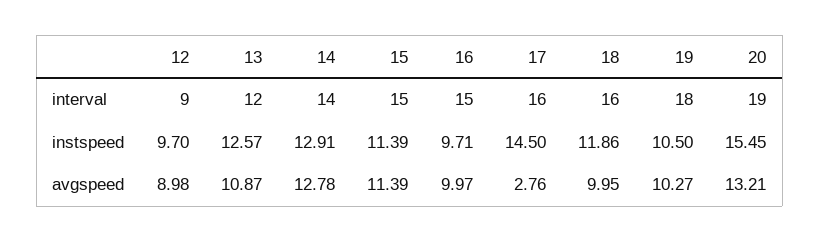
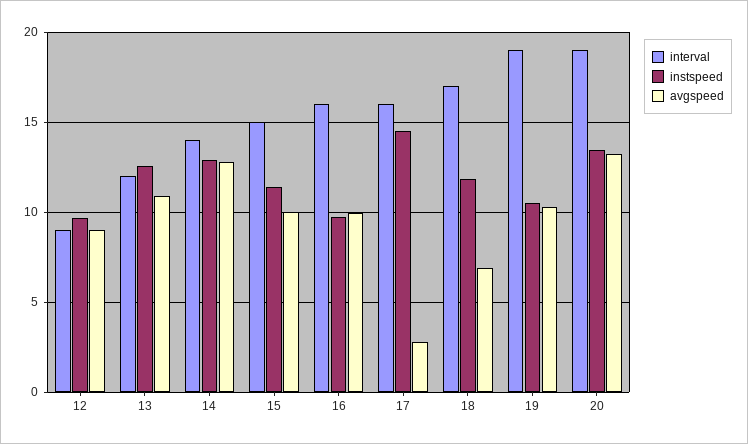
  {
    "interval": {
      "12": 9,
      "13": 12,
      "14": 14,
      "15": 15,
-     "16": 15,
+     "16": 16,
      "17": 16,
-     "18": 16,
+     "18": 17,
-     "19": 18,
+     "19": 19,
      "20": 19
    },
    "instspeed": {
      "12": 9.7,
      "13": 12.57,
      "14": 12.91,
      "15": 11.39,
      "16": 9.71,
      "17": 14.5,
      "18": 11.86,
      "19": 10.5,
-     "20": 15.45
+     "20": 13.5
    },
    "avgspeed": {
      "12": 8.98,
      "13": 10.87,
      "14": 12.78,
-     "15": 11.39,
+     "15": 10,
      "16": 9.97,
      "17": 2.76,
-     "18": 9.95,
+     "18": 7,
      "19": 10.27,
      "20": 13.21
    }
  }

